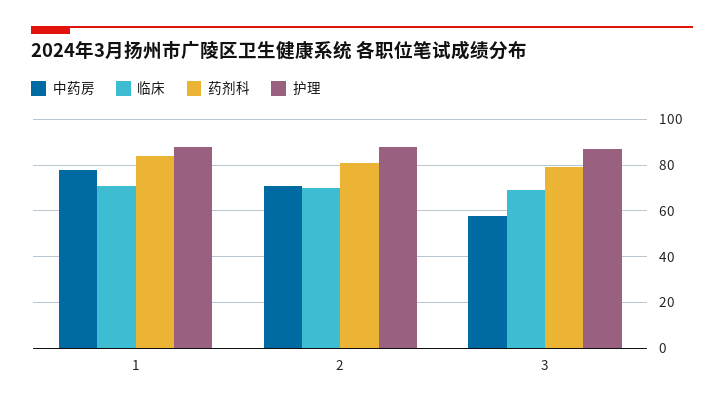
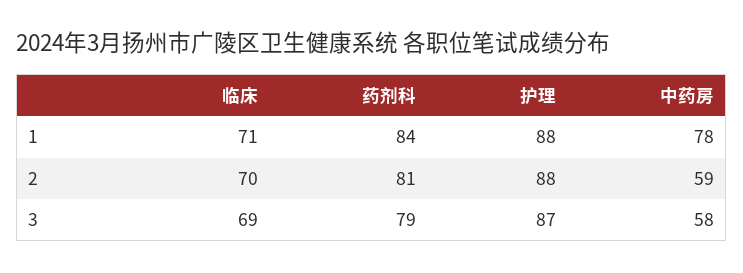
  {
    "中药房": {
      "1": 78,
-     "2": 70,
+     "2": 59,
      "3": 58
    },
    "临床": {
      "1": 71,
      "2": 70,
      "3": 69
    },
    "药剂科": {
      "1": 84,
      "2": 81,
      "3": 79
    },
    "护理": {
      "1": 88,
      "2": 88,
      "3": 87
    }
  }

